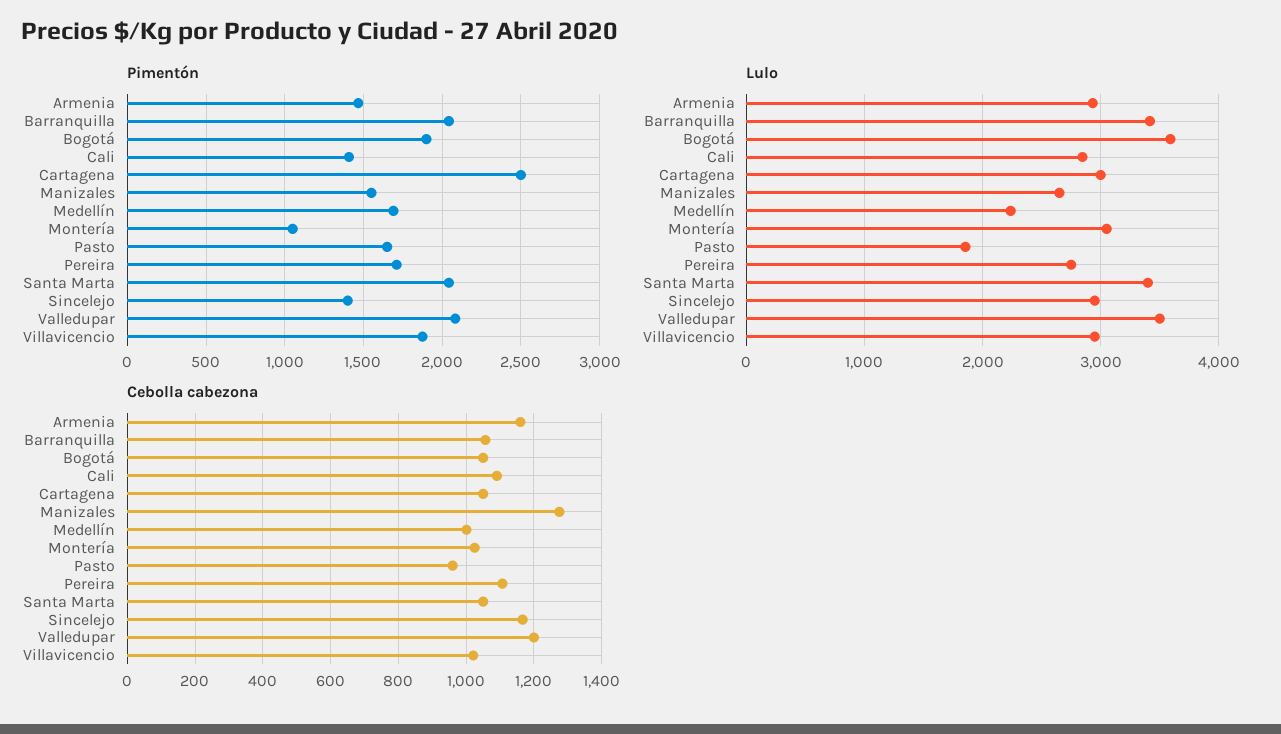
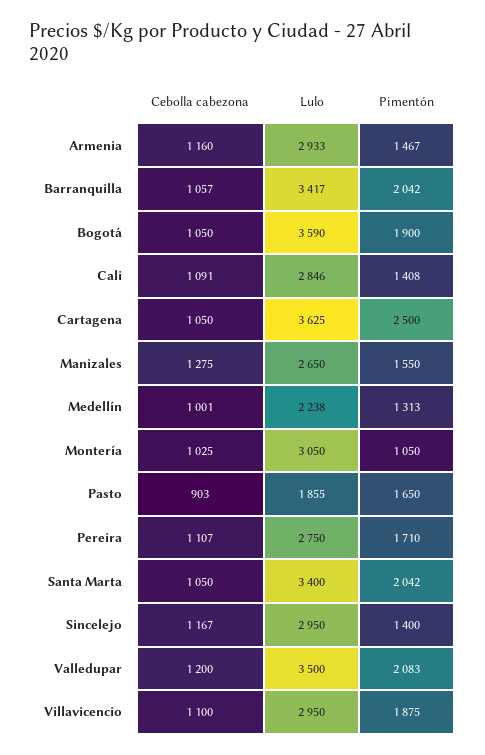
  {
    "Pimentón": {
      "Armenia": 1467,
      "Barranquilla": 2042,
      "Bogotá": 1900,
      "Cali": 1408,
      "Cartagena": 2500,
      "Manizales": 1550,
-     "Medellín": 1700,
+     "Medellín": 1313,
      "Montería": 1050,
      "Pasto": 1650,
      "Pereira": 1710,
      "Santa Marta": 2042,
      "Sincelejo": 1400,
      "Valledupar": 2083,
      "Villavicencio": 1875
    },
    "Lulo": {
      "Armenia": 2933,
      "Barranquilla": 3417,
      "Bogotá": 3590,
      "Cali": 2846,
-     "Cartagena": 3000,
+     "Cartagena": 3625,
      "Manizales": 2650,
      "Medellín": 2238,
      "Montería": 3050,
      "Pasto": 1855,
      "Pereira": 2750,
      "Santa Marta": 3400,
      "Sincelejo": 2950,
      "Valledupar": 3500,
      "Villavicencio": 2950
    },
    "Cebolla cabezona": {
      "Armenia": 1160,
      "Barranquilla": 1057,
      "Bogotá": 1050,
      "Cali": 1091,
      "Cartagena": 1050,
      "Manizales": 1275,
      "Medellín": 1001,
      "Montería": 1025,
-     "Pasto": 960,
+     "Pasto": 903,
      "Pereira": 1107,
      "Santa Marta": 1050,
      "Sincelejo": 1167,
      "Valledupar": 1200,
-     "Villavicencio": 1020
+     "Villavicencio": 1100
    }
  }

